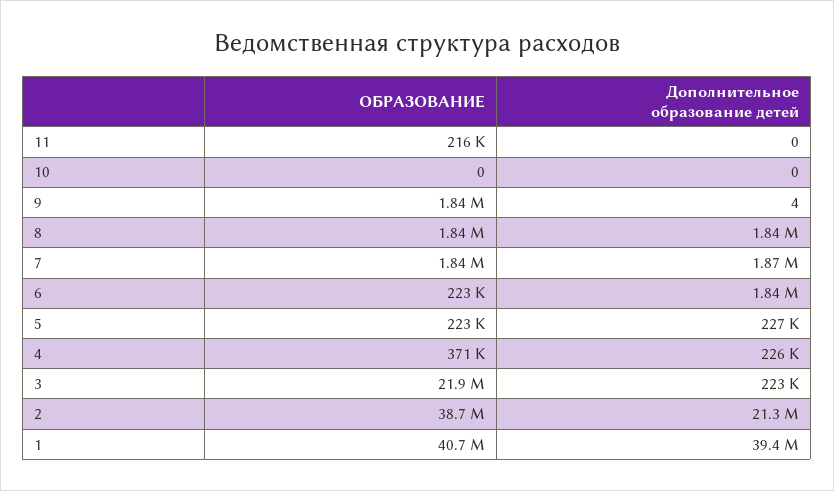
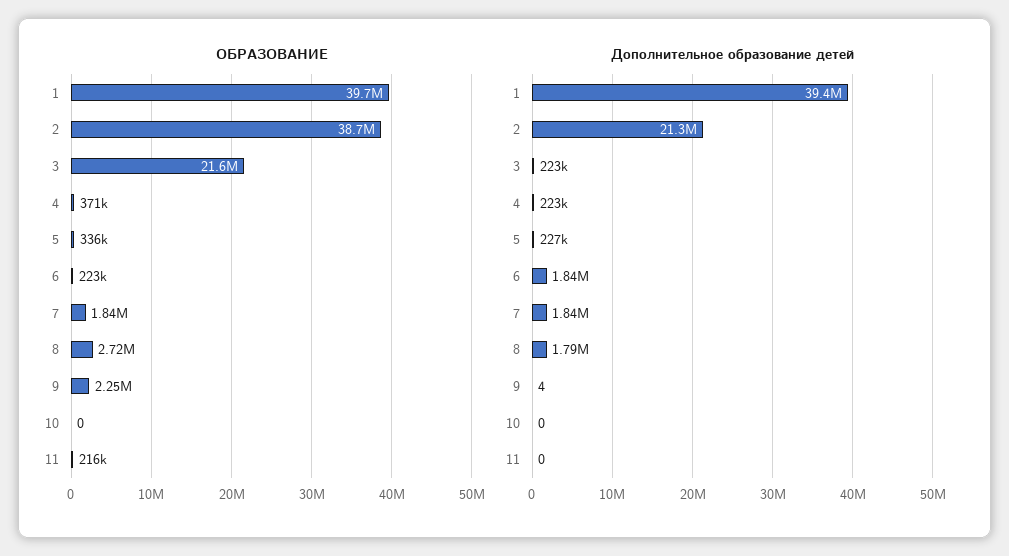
  {
    "ОБРАЗОВАНИЕ": {
      "11": 216000,
      "10": 0,
-     "9": 1840000,
+     "9": 2250000,
-     "8": 1840000,
+     "8": 2720000,
      "7": 1840000,
      "6": 223000,
-     "5": 223000,
+     "5": 336000,
      "4": 371000,
-     "3": 21900000,
+     "3": 21600000,
      "2": 38700000,
-     "1": 40700000
+     "1": 39700000
    },
    "Дополнительное образование детей": {
      "11": 0,
      "10": 0,
      "9": 4,
-     "8": 1840000,
+     "8": 1790000,
-     "7": 1870000,
+     "7": 1840000,
      "6": 1840000,
      "5": 227000,
-     "4": 226000,
+     "4": 223000,
      "3": 223000,
      "2": 21300000,
      "1": 39400000
    }
  }

